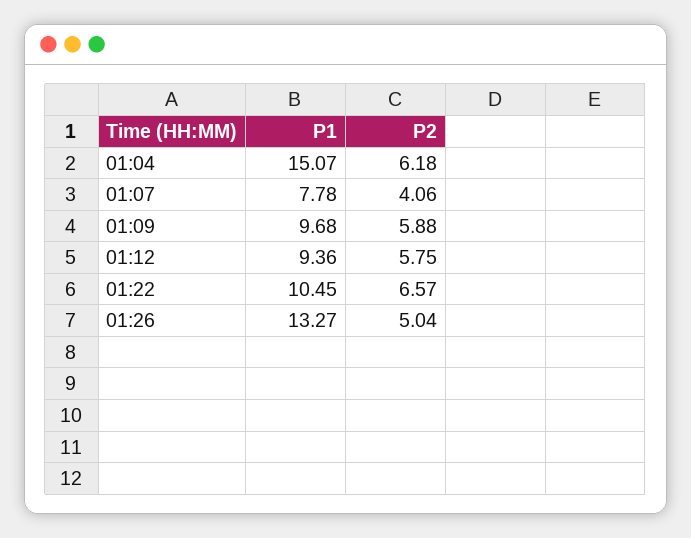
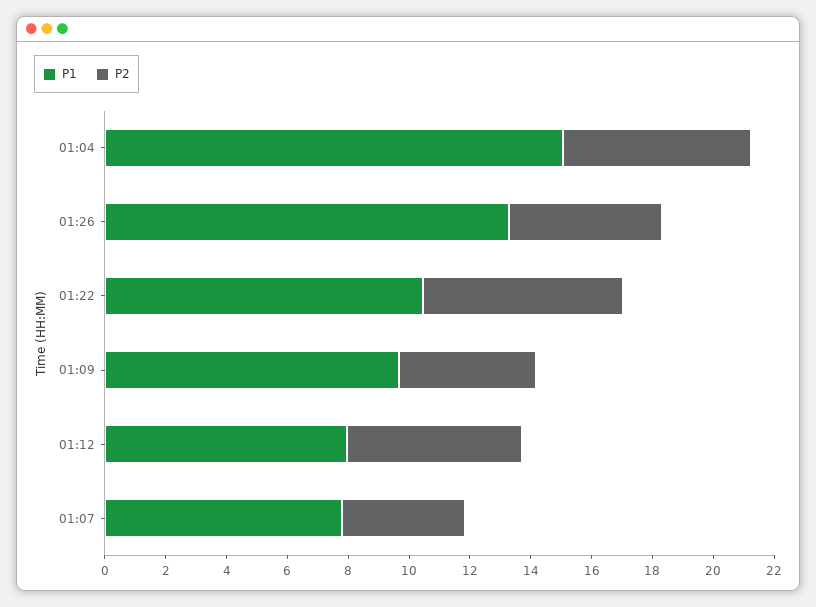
  {
    "P1": {
      "01:04": 15.07,
      "01:07": 7.78,
      "01:09": 9.68,
-     "01:12": 9.36,
+     "01:12": 8,
      "01:22": 10.45,
      "01:26": 13.27
    },
    "P2": {
      "01:04": 6.18,
      "01:07": 4.06,
-     "01:09": 5.88,
+     "01:09": 4.5,
      "01:12": 5.75,
      "01:22": 6.57,
      "01:26": 5.04
    }
  }

